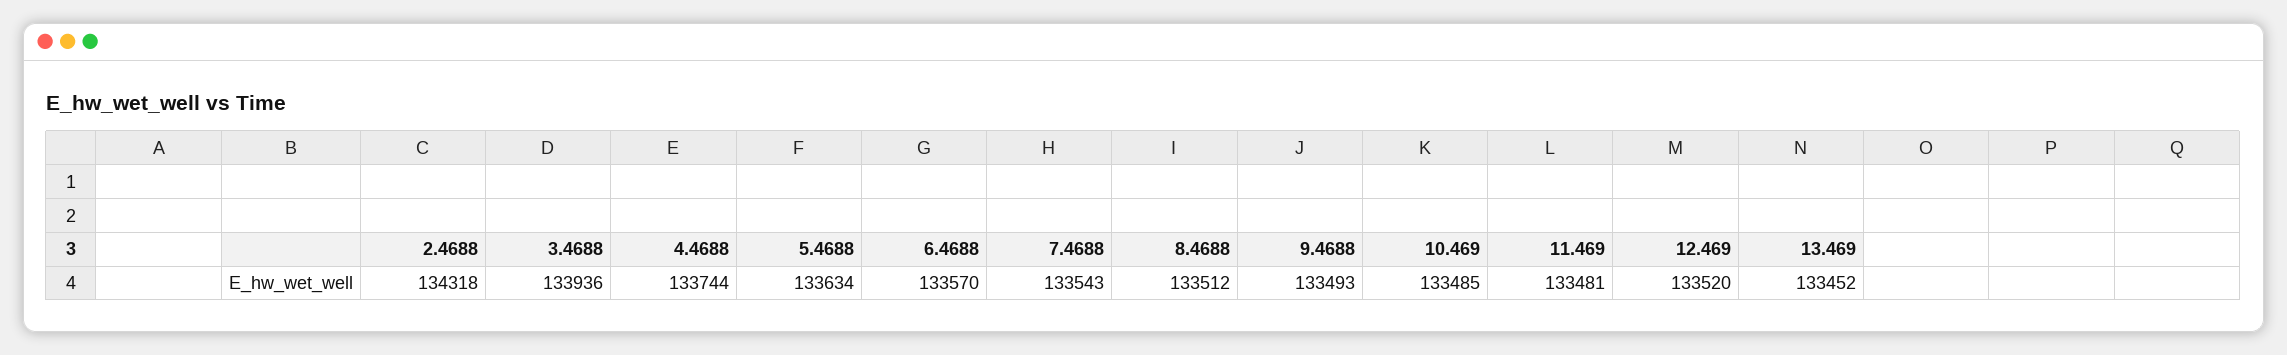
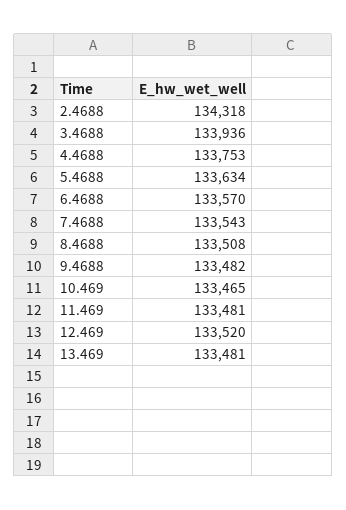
  {
    "2.4688": 134318,
    "3.4688": 133936,
-   "4.4688": 133744,
+   "4.4688": 133753,
    "5.4688": 133634,
    "6.4688": 133570,
    "7.4688": 133543,
-   "8.4688": 133512,
+   "8.4688": 133508,
-   "9.4688": 133493,
+   "9.4688": 133482,
-   "10.469": 133485,
+   "10.469": 133465,
    "11.469": 133481,
    "12.469": 133520,
-   "13.469": 133452
+   "13.469": 133481
  }

